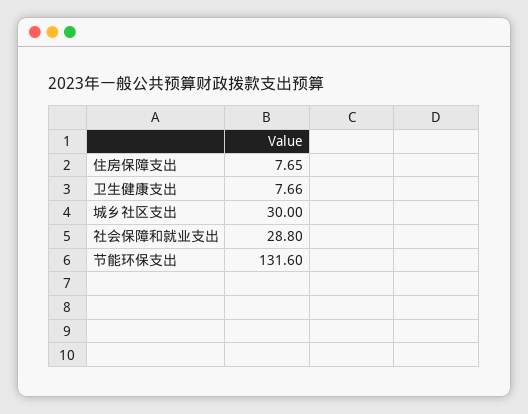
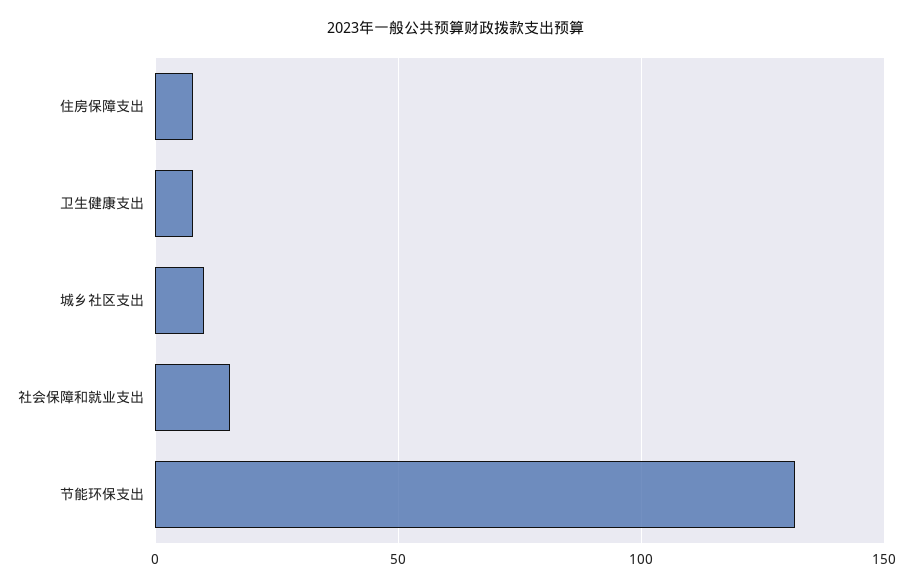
  {
    "住房保障支出": 7.65,
    "卫生健康支出": 7.66,
-   "城乡社区支出": 30,
+   "城乡社区支出": 10,
-   "社会保障和就业支出": 28.8,
+   "社会保障和就业支出": 15,
    "节能环保支出": 131.6
  }

